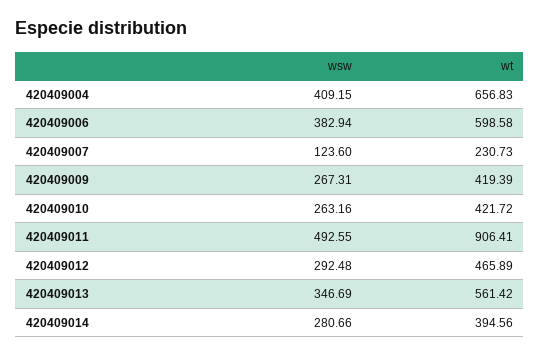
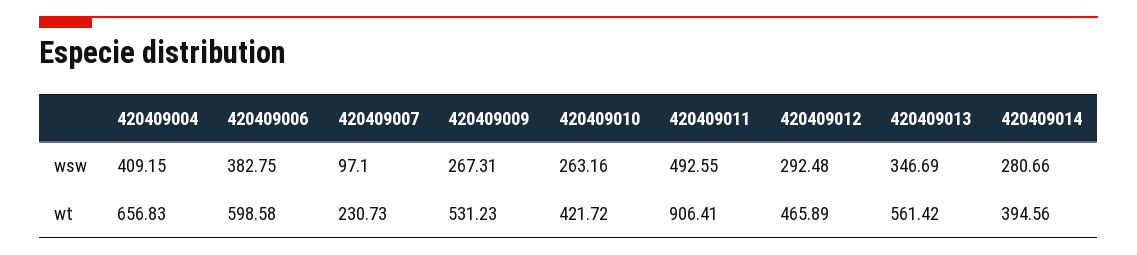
  {
    "wsw": {
      "420409004": 409.15,
-     "420409006": 382.94,
+     "420409006": 382.75,
-     "420409007": 123.6,
+     "420409007": 97.1,
      "420409009": 267.31,
      "420409010": 263.16,
      "420409011": 492.55,
      "420409012": 292.48,
      "420409013": 346.69,
      "420409014": 280.66
    },
    "wt": {
      "420409004": 656.83,
      "420409006": 598.58,
      "420409007": 230.73,
-     "420409009": 419.39,
+     "420409009": 531.23,
      "420409010": 421.72,
      "420409011": 906.41,
      "420409012": 465.89,
      "420409013": 561.42,
      "420409014": 394.56
    }
  }

